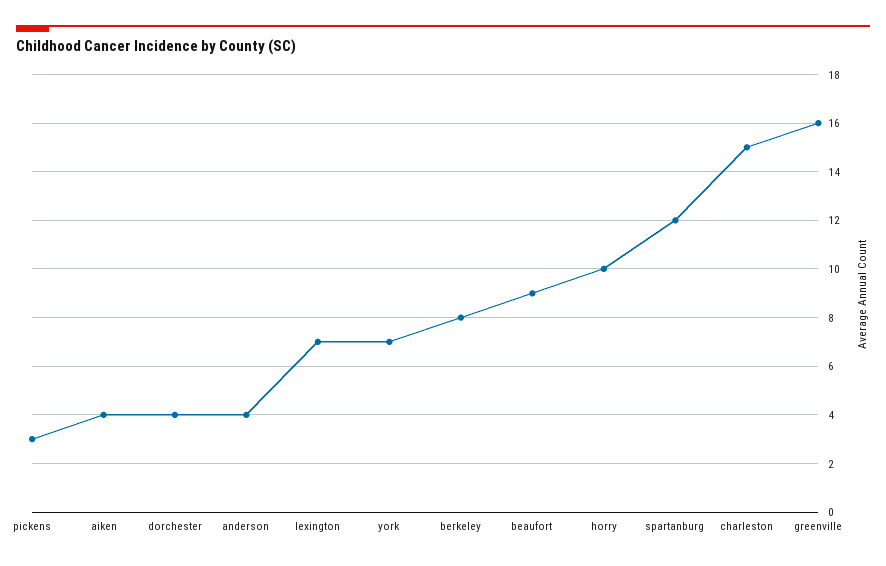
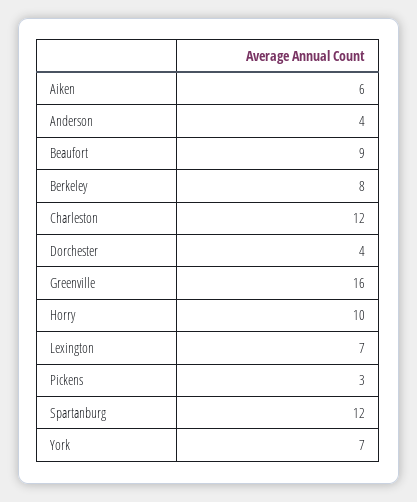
  {
    "pickens": 3,
-   "aiken": 4,
+   "aiken": 6,
    "dorchester": 4,
    "anderson": 4,
    "lexington": 7,
    "york": 7,
    "berkeley": 8,
    "beaufort": 9,
    "horry": 10,
    "spartanburg": 12,
-   "charleston": 15,
+   "charleston": 12,
    "greenville": 16
  }

